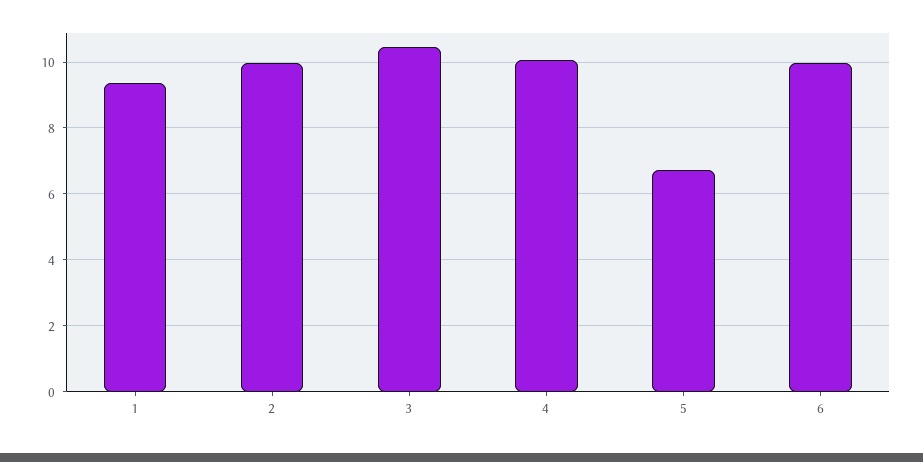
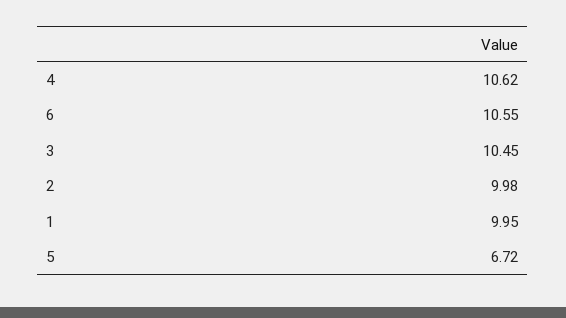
  {
-   "1": 9.4,
+   "1": 9.95,
    "2": 9.98,
    "3": 10.45,
-   "4": 10,
+   "4": 10.62,
    "5": 6.72,
-   "6": 10
+   "6": 10.55
  }

